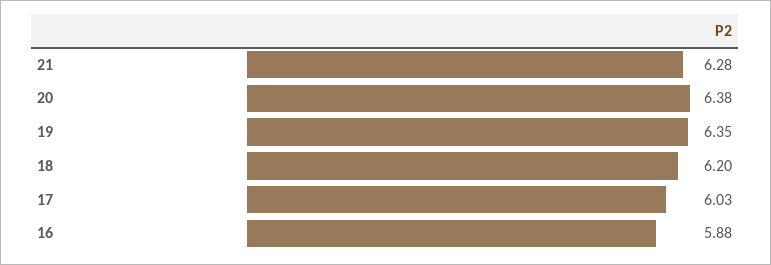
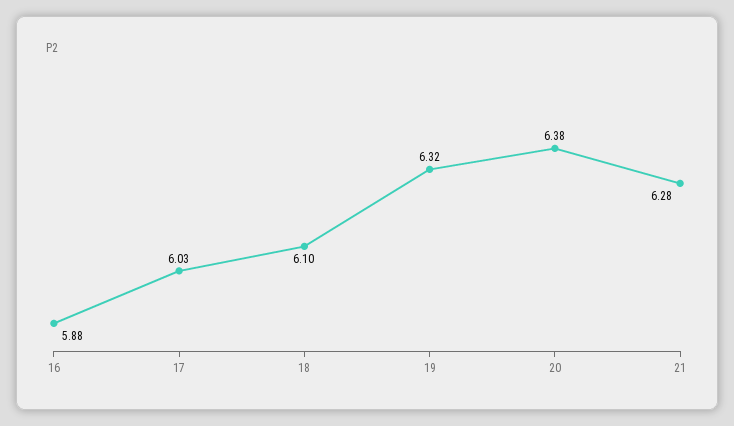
  {
    "21": 6.28,
    "20": 6.38,
-   "19": 6.35,
+   "19": 6.32,
-   "18": 6.2,
+   "18": 6.1,
    "17": 6.03,
    "16": 5.88
  }

